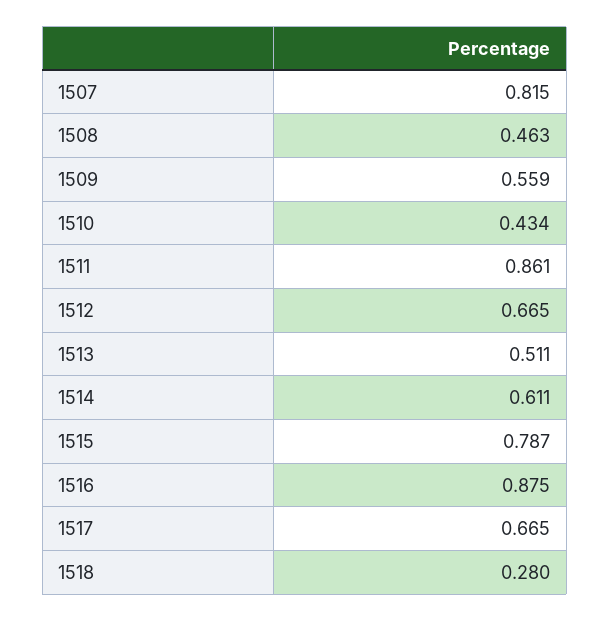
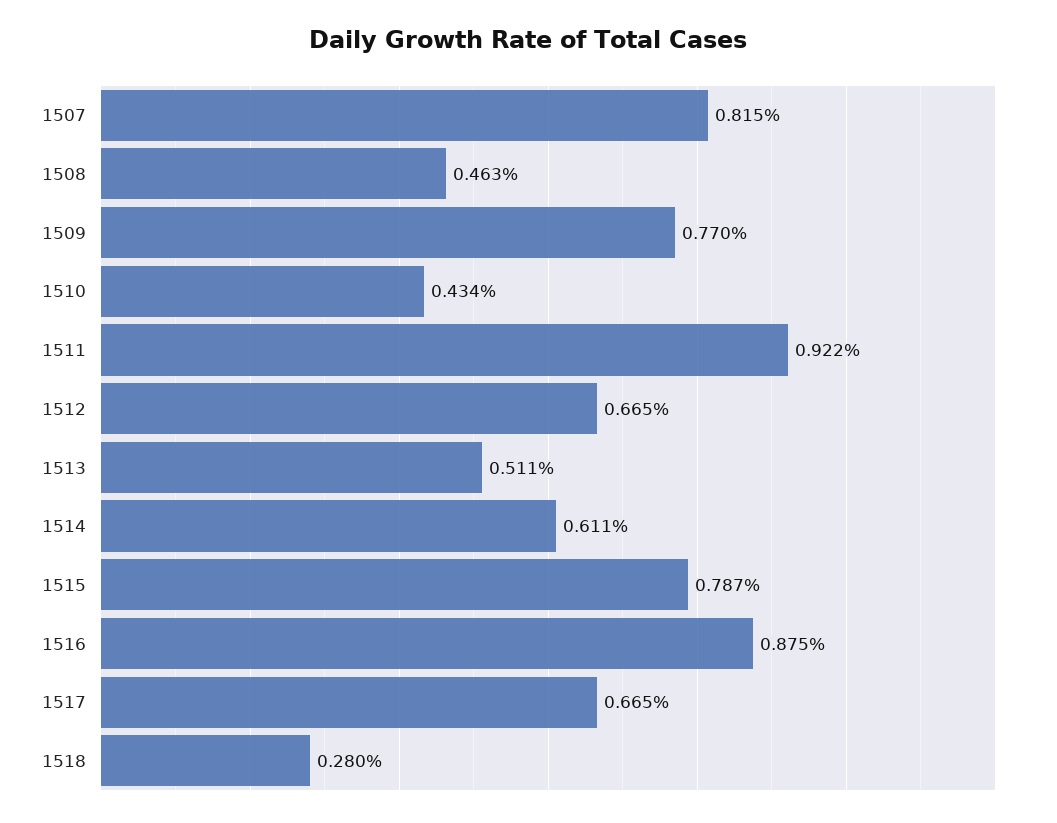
  {
    "1507": 0.815,
    "1508": 0.463,
-   "1509": 0.559,
+   "1509": 0.77,
    "1510": 0.434,
-   "1511": 0.861,
+   "1511": 0.922,
    "1512": 0.665,
    "1513": 0.511,
    "1514": 0.611,
    "1515": 0.787,
    "1516": 0.875,
    "1517": 0.665,
    "1518": 0.28
  }

